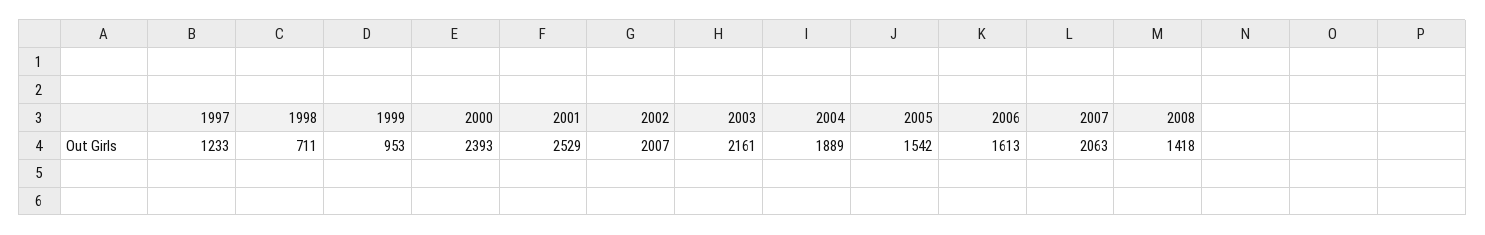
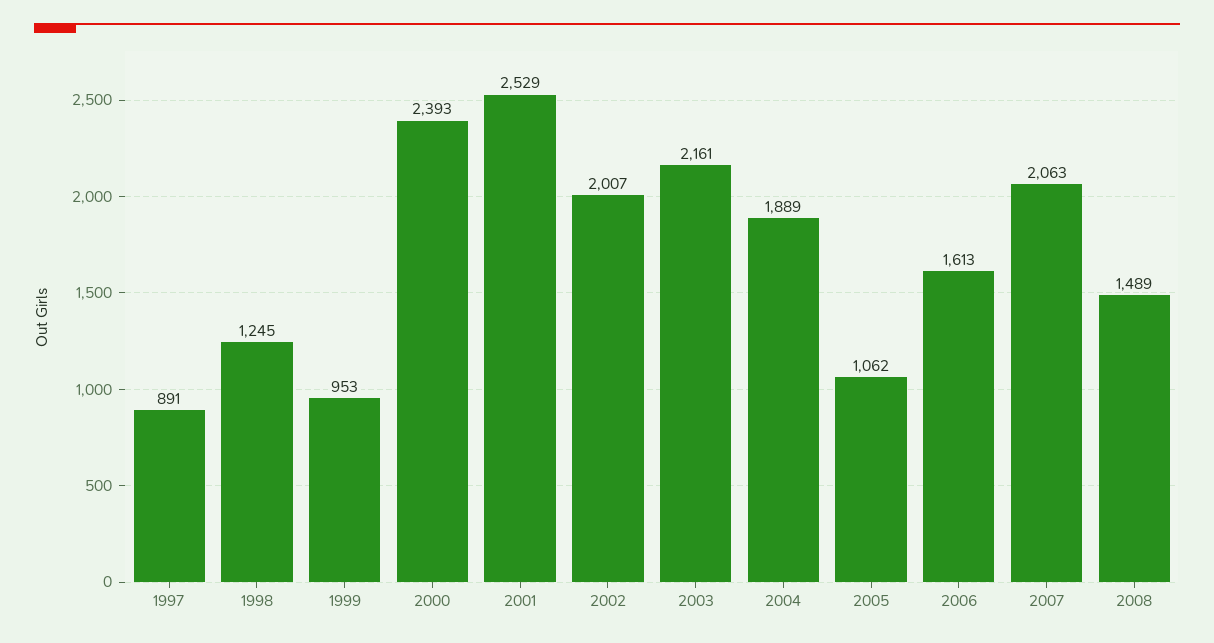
  {
-   "1997": 1233,
+   "1997": 891,
-   "1998": 711,
+   "1998": 1245,
    "1999": 953,
    "2000": 2393,
    "2001": 2529,
    "2002": 2007,
    "2003": 2161,
    "2004": 1889,
-   "2005": 1542,
+   "2005": 1062,
    "2006": 1613,
    "2007": 2063,
-   "2008": 1418
+   "2008": 1489
  }

